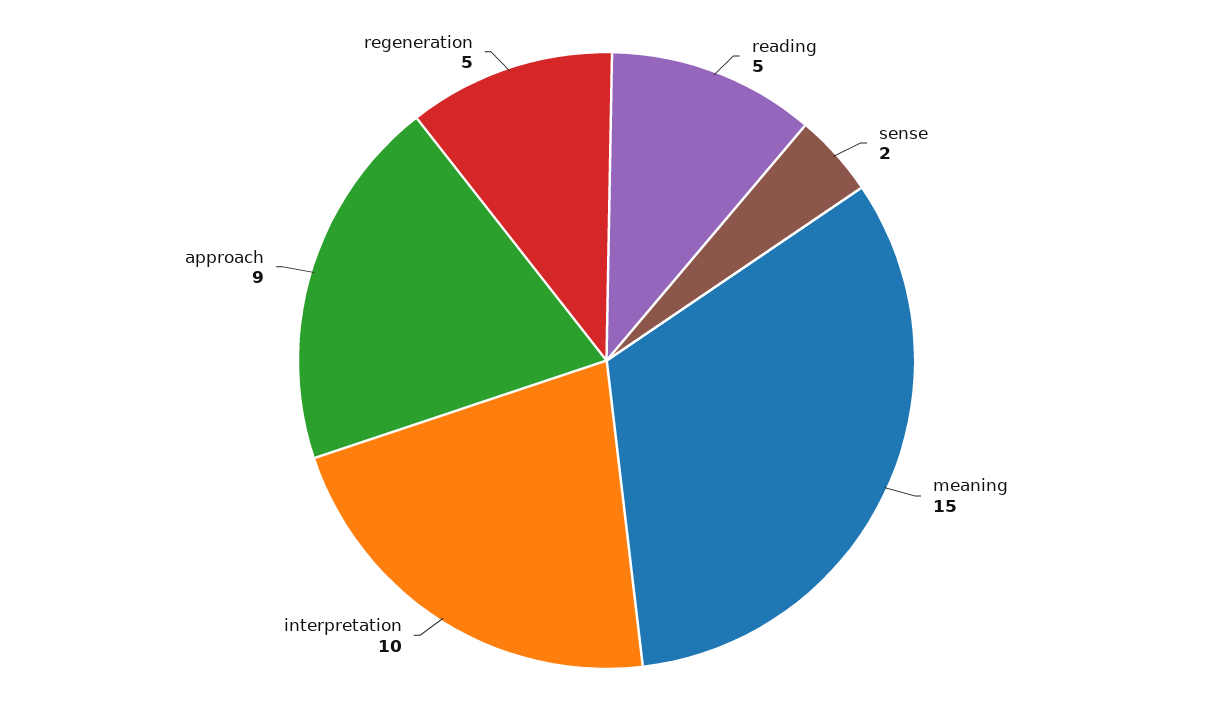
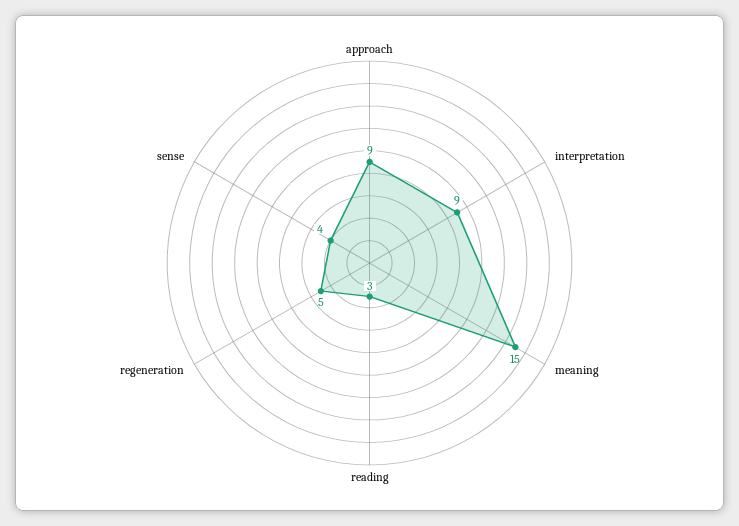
  {
-   "reading": 5,
+   "reading": 3,
-   "sense": 2,
+   "sense": 4,
    "meaning": 15,
-   "interpretation": 10,
+   "interpretation": 9,
    "approach": 9,
    "regeneration": 5
  }

